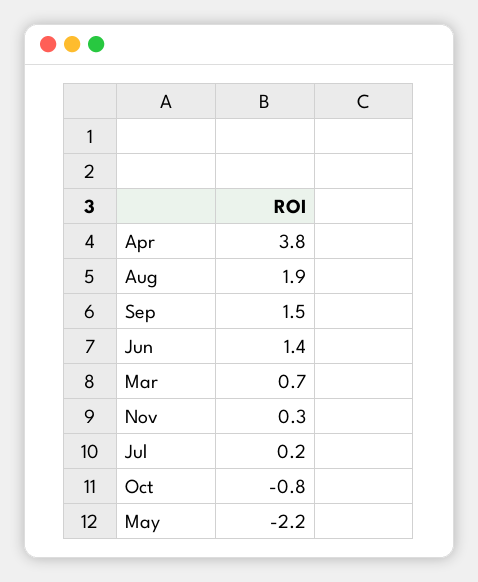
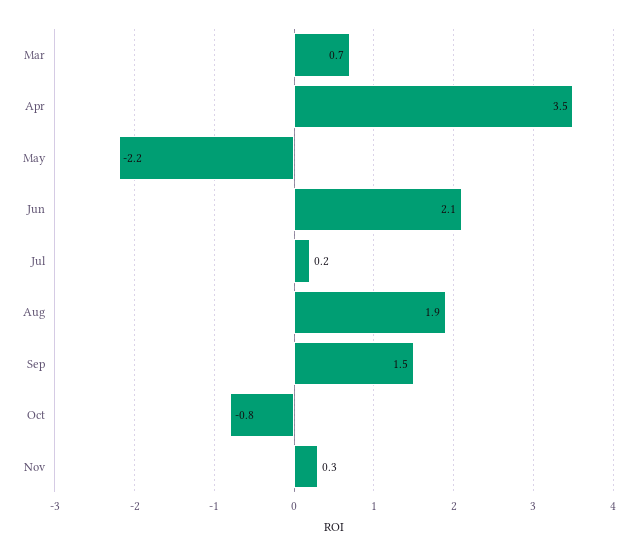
  {
-   "Apr": 3.8,
+   "Apr": 3.5,
    "Aug": 1.9,
    "Sep": 1.5,
-   "Jun": 1.4,
+   "Jun": 2.1,
    "Mar": 0.7,
    "Nov": 0.3,
    "Jul": 0.2,
    "Oct": -0.8,
    "May": -2.2
  }

